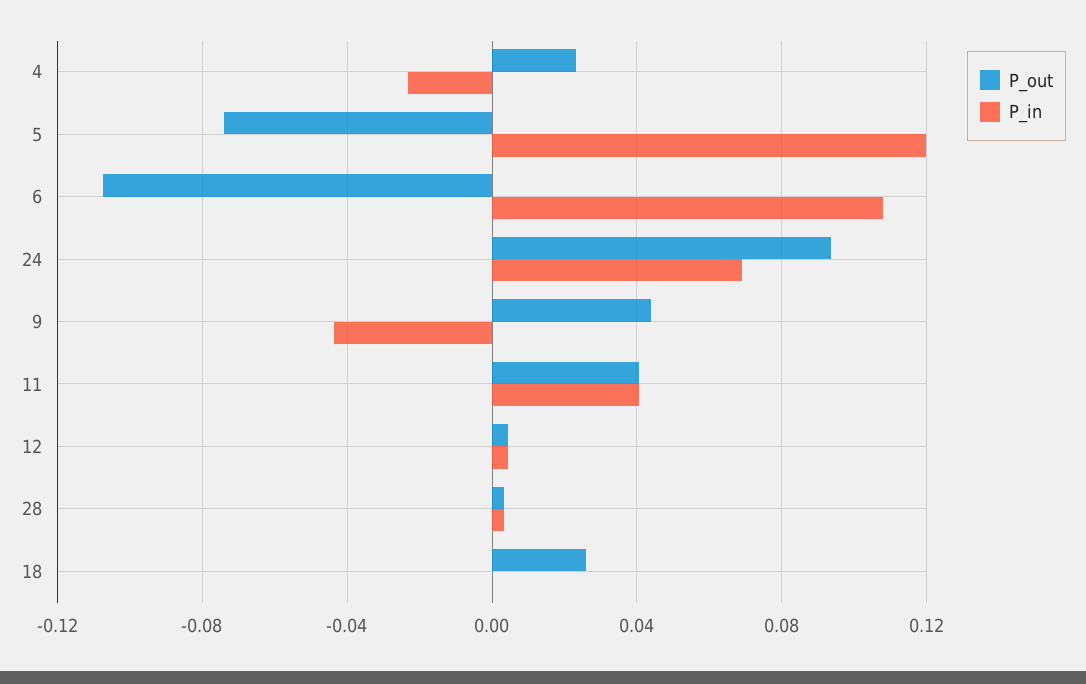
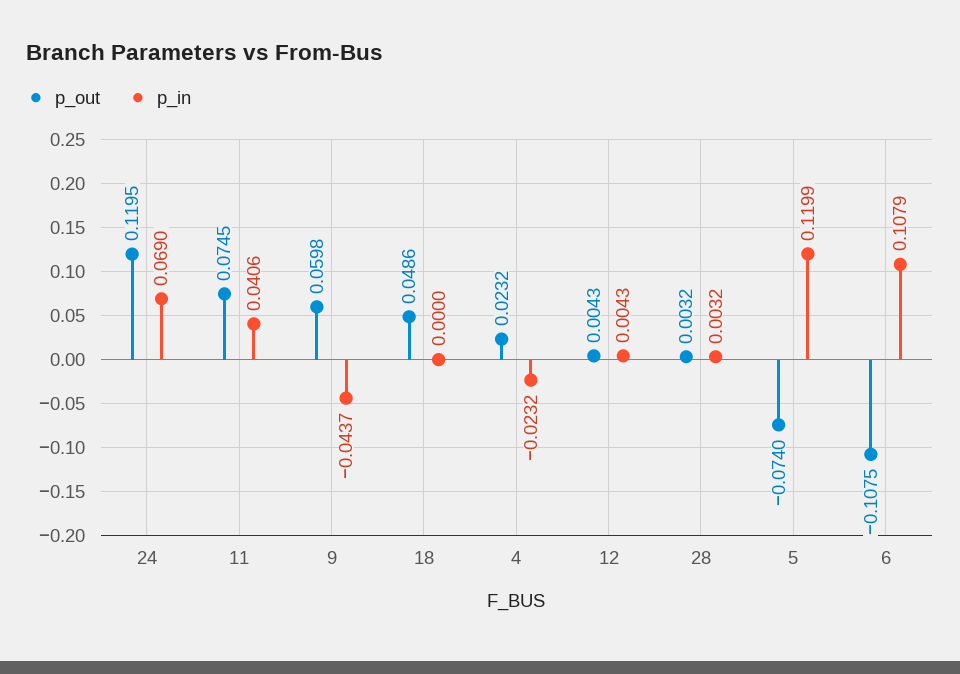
  {
    "P_out": {
      "4": 0.0232,
      "5": -0.074,
      "6": -0.1075,
-     "24": 0.095,
+     "24": 0.1195,
-     "9": 0.045,
+     "9": 0.0598,
-     "11": 0.04,
+     "11": 0.0745,
      "12": 0.0043,
      "28": 0.0032,
-     "18": 0.025
+     "18": 0.0486
    },
    "P_in": {
      "4": -0.0232,
      "5": 0.1199,
      "6": 0.1079,
      "24": 0.069,
      "9": -0.0437,
      "11": 0.0406,
      "12": 0.0043,
      "28": 0.0032,
      "18": 0
    }
  }

